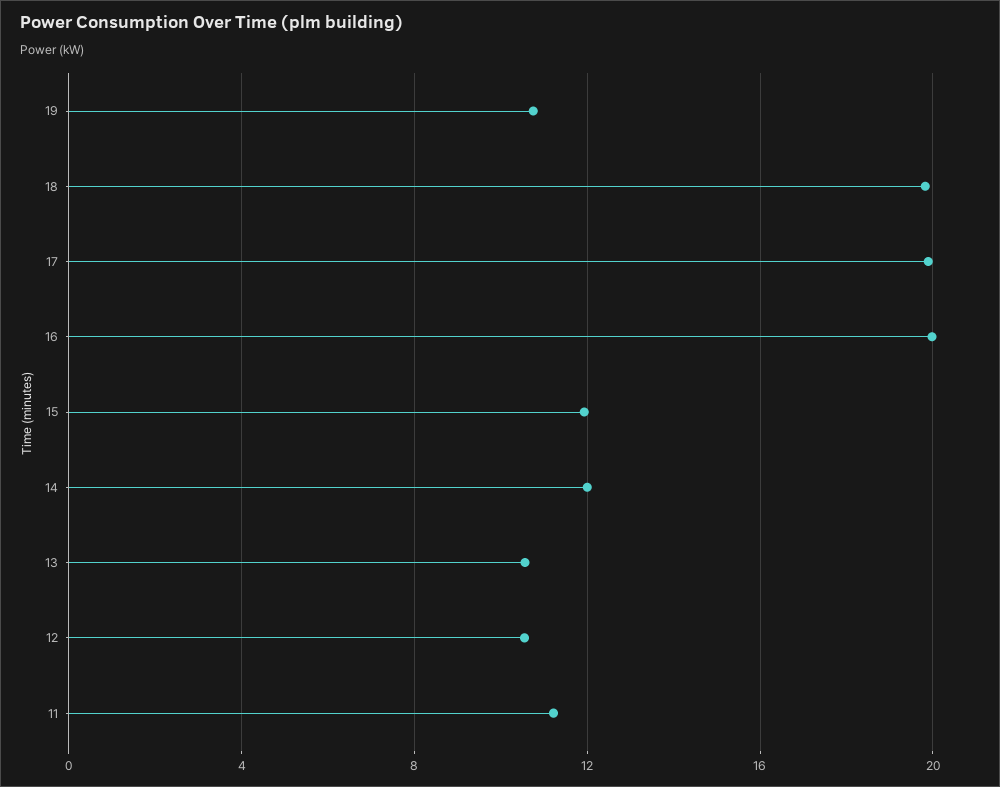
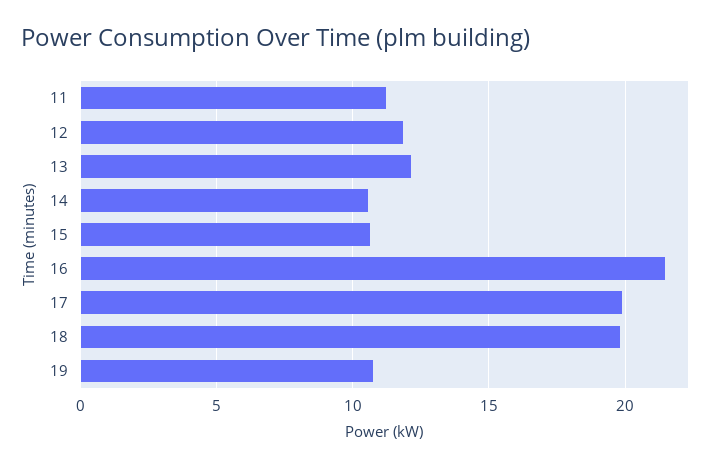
  {
    "19": 11,
    "18": 20,
    "17": 20,
-   "16": 20,
+   "16": 21.5,
-   "15": 12,
+   "15": 10.5,
-   "14": 12,
+   "14": 10.5,
-   "13": 10.5,
+   "13": 12,
-   "12": 10.5,
+   "12": 12,
    "11": 11
  }

